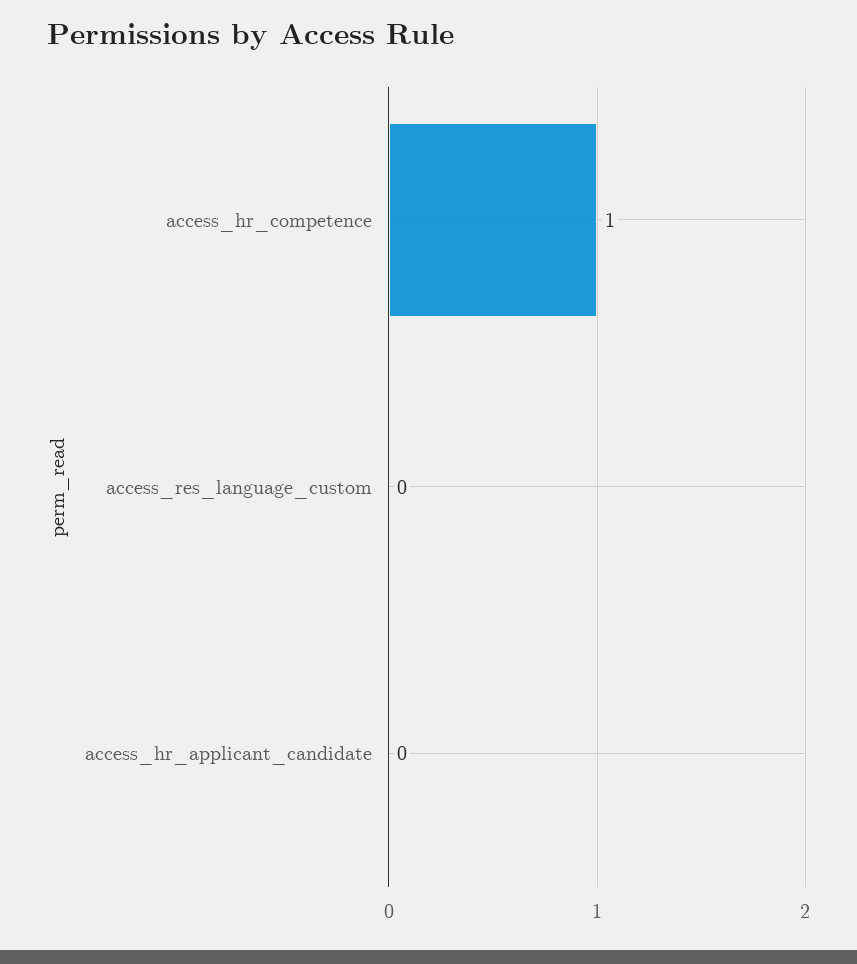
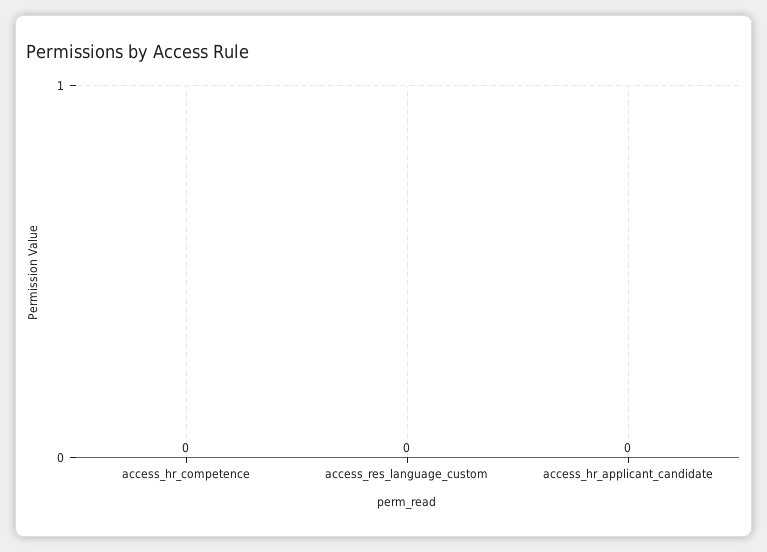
  {
-   "access_hr_competence": 1,
+   "access_hr_competence": 0,
    "access_res_language_custom": 0,
    "access_hr_applicant_candidate": 0
  }

